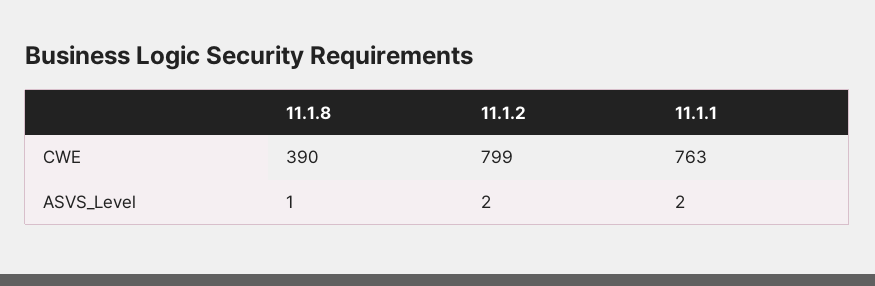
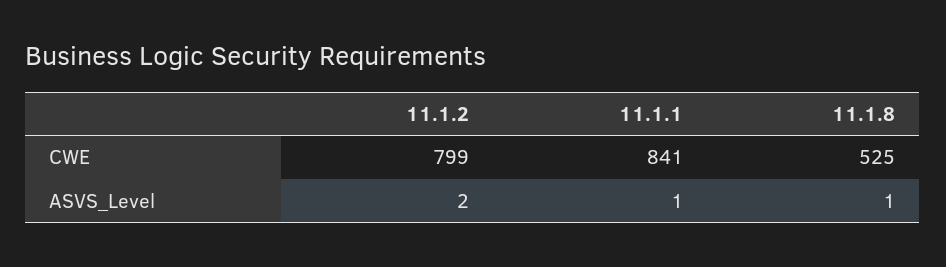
  {
    "11.1.8": {
-     "CWE": 390,
+     "CWE": 525,
      "ASVS_Level": 1
    },
    "11.1.2": {
      "CWE": 799,
      "ASVS_Level": 2
    },
    "11.1.1": {
-     "CWE": 763,
+     "CWE": 841,
-     "ASVS_Level": 2
+     "ASVS_Level": 1
    }
  }

